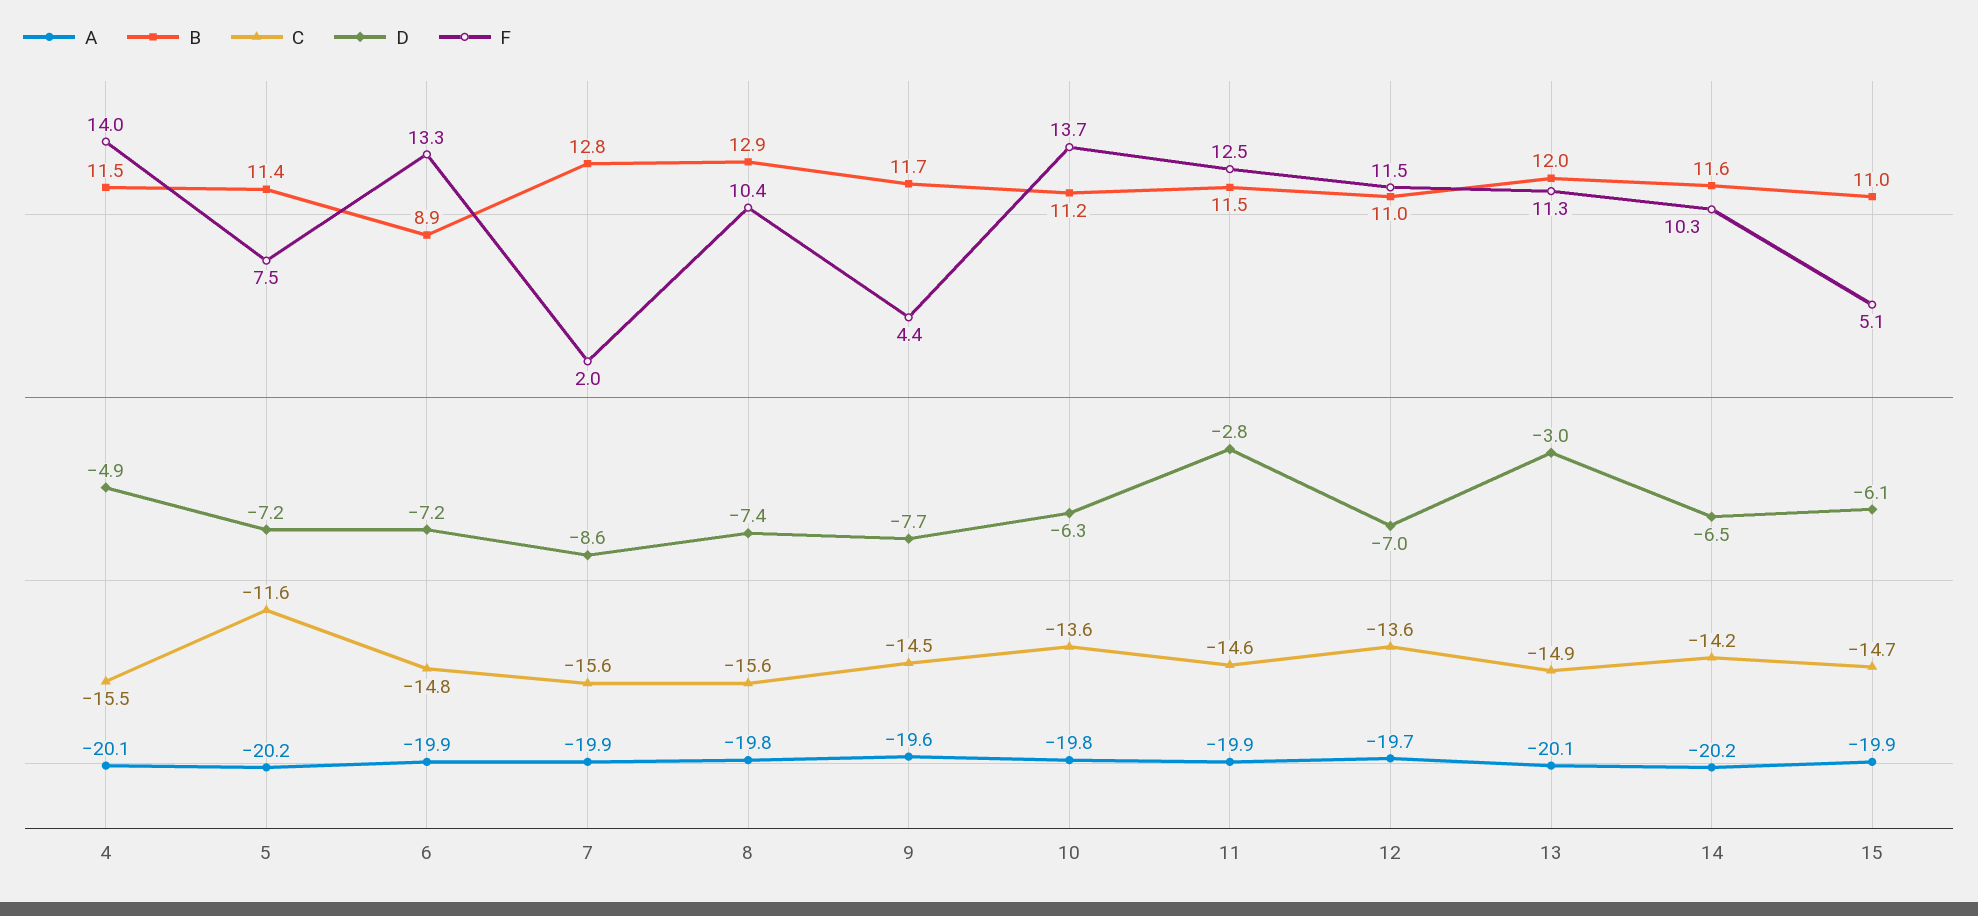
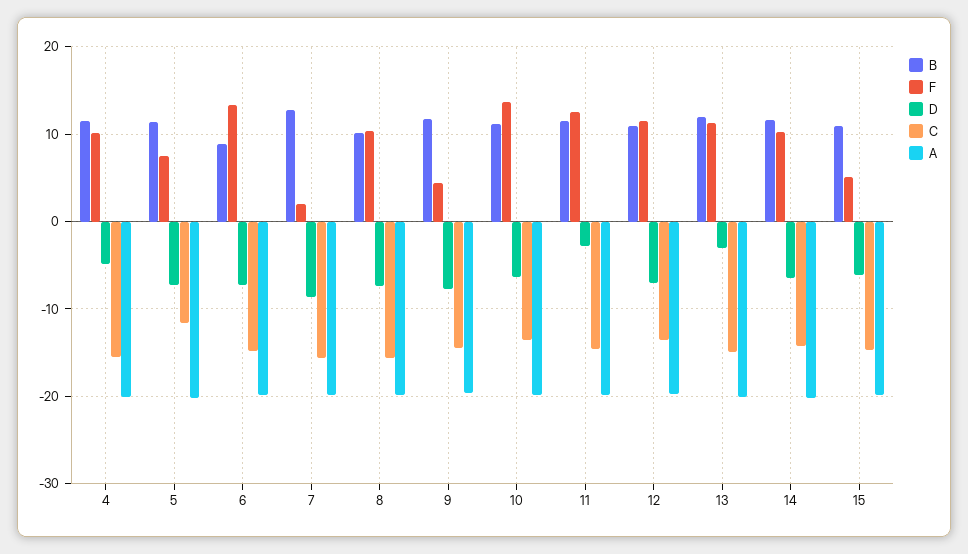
  {
    "A": {
      "4": -20.1,
      "5": -20.2,
      "6": -19.9,
      "7": -19.9,
      "8": -19.8,
      "9": -19.6,
      "10": -19.8,
      "11": -19.9,
      "12": -19.7,
      "13": -20.1,
      "14": -20.2,
      "15": -19.9
    },
    "B": {
      "4": 11.5,
      "5": 11.4,
      "6": 8.9,
      "7": 12.8,
-     "8": 12.9,
+     "8": 10,
      "9": 11.7,
      "10": 11.2,
      "11": 11.5,
      "12": 11,
      "13": 12,
      "14": 11.6,
      "15": 11
    },
    "C": {
      "4": -15.5,
      "5": -11.6,
      "6": -14.8,
      "7": -15.6,
      "8": -15.6,
      "9": -14.5,
      "10": -13.6,
      "11": -14.6,
      "12": -13.6,
      "13": -14.9,
      "14": -14.2,
      "15": -14.7
    },
    "D": {
      "4": -4.9,
      "5": -7.2,
      "6": -7.2,
      "7": -8.6,
      "8": -7.4,
      "9": -7.7,
      "10": -6.3,
      "11": -2.8,
      "12": -7,
      "13": -3,
      "14": -6.5,
      "15": -6.1
    },
    "F": {
-     "4": 14,
+     "4": 10,
      "5": 7.5,
      "6": 13.3,
      "7": 2,
      "8": 10.4,
      "9": 4.4,
      "10": 13.7,
      "11": 12.5,
      "12": 11.5,
      "13": 11.3,
      "14": 10.3,
      "15": 5.1
    }
  }

